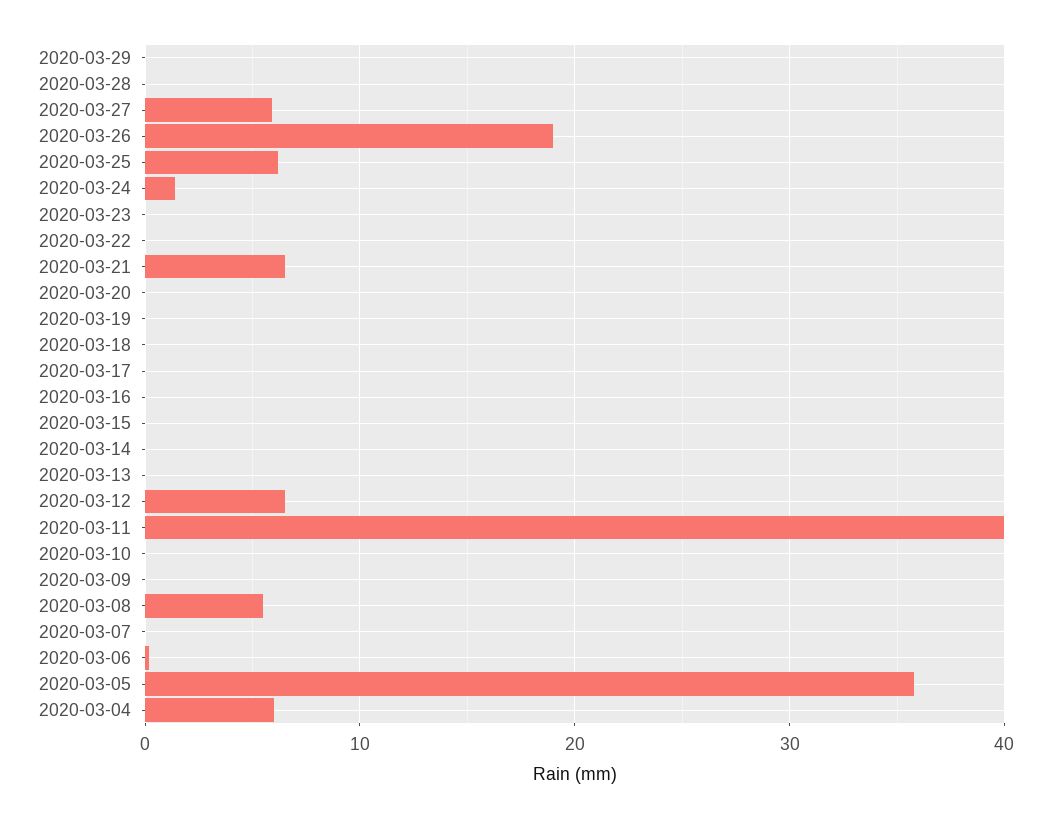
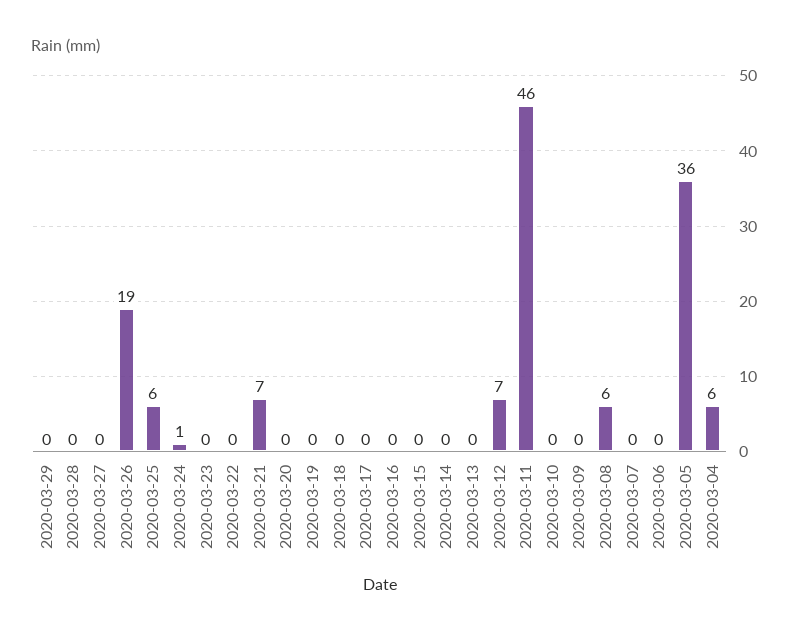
  {
    "2020-03-29": 0,
    "2020-03-28": 0,
-   "2020-03-27": 6,
+   "2020-03-27": 0,
    "2020-03-26": 19,
    "2020-03-25": 6,
    "2020-03-24": 1,
    "2020-03-23": 0,
    "2020-03-22": 0,
    "2020-03-21": 7,
    "2020-03-20": 0,
    "2020-03-19": 0,
    "2020-03-18": 0,
    "2020-03-17": 0,
    "2020-03-16": 0,
    "2020-03-15": 0,
    "2020-03-14": 0,
    "2020-03-13": 0,
    "2020-03-12": 7,
-   "2020-03-11": 40,
+   "2020-03-11": 46,
    "2020-03-10": 0,
    "2020-03-09": 0,
    "2020-03-08": 6,
    "2020-03-07": 0,
    "2020-03-06": 0,
    "2020-03-05": 36,
    "2020-03-04": 6
  }

